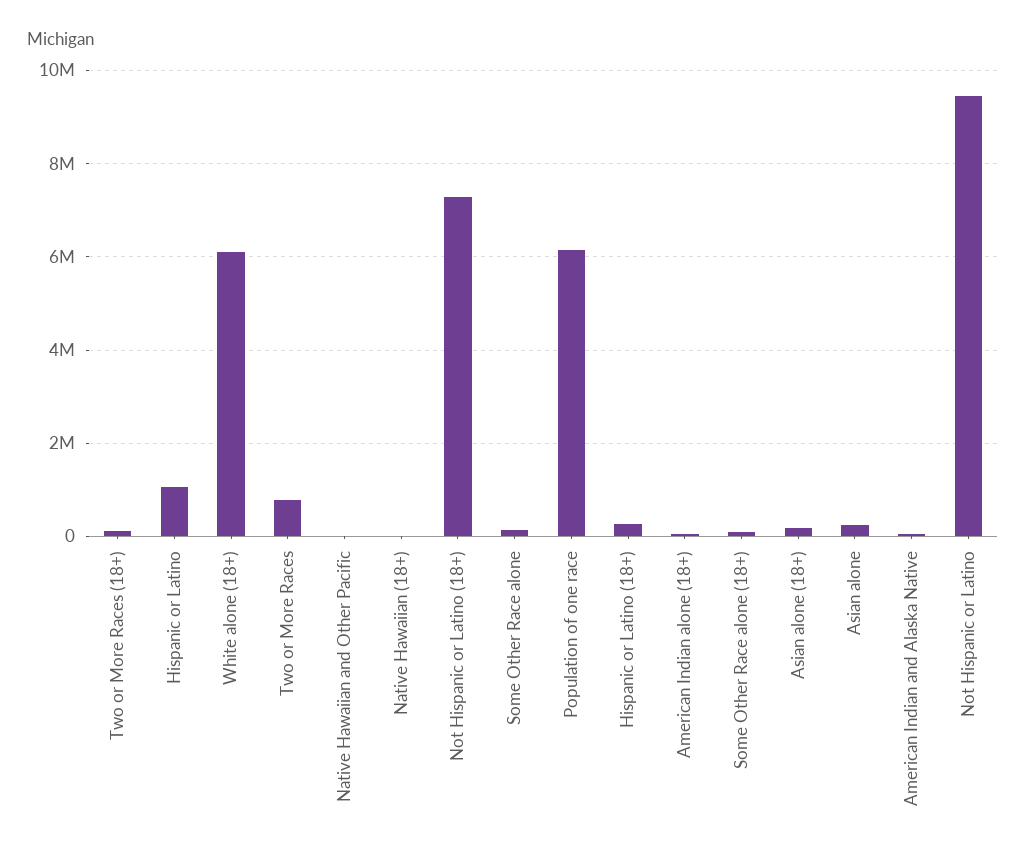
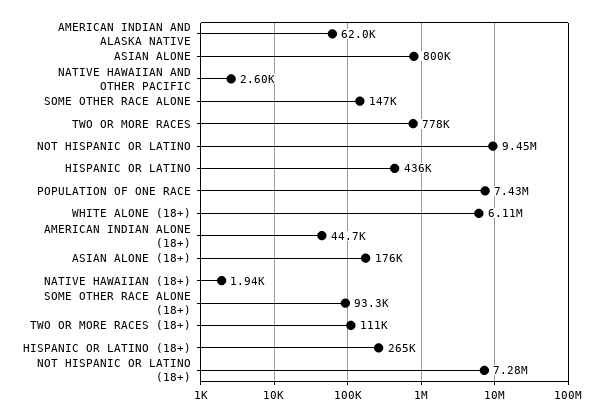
  {
    "Two or More Races (18+)": 111000,
-   "Hispanic or Latino": 1000000,
+   "Hispanic or Latino": 436000,
    "White alone (18+)": 6110000,
    "Two or More Races": 778000,
    "Native Hawaiian and Other Pacific": 2600,
    "Native Hawaiian (18+)": 1940,
    "Not Hispanic or Latino (18+)": 7280000,
    "Some Other Race alone": 147000,
-   "Population of one race": 6200000,
+   "Population of one race": 7430000,
    "Hispanic or Latino (18+)": 265000,
    "American Indian alone (18+)": 44700,
    "Some Other Race alone (18+)": 93300,
    "Asian alone (18+)": 176000,
-   "Asian alone": 200000,
+   "Asian alone": 800000,
    "American Indian and Alaska Native": 62000,
    "Not Hispanic or Latino": 9450000
  }

